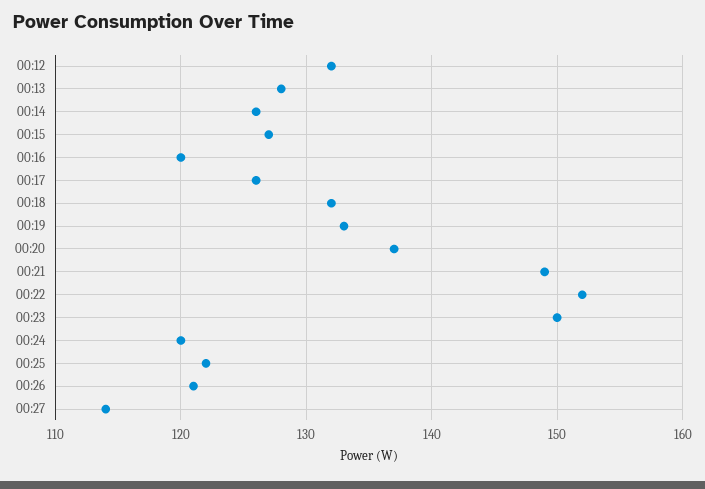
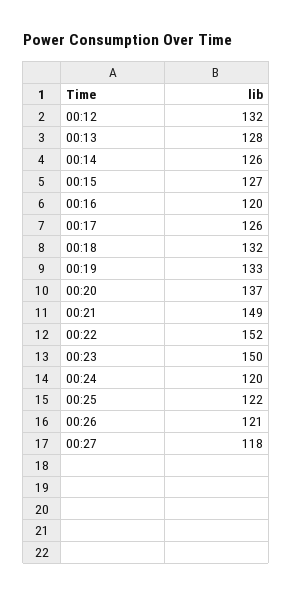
  {
    "00:12": 132,
    "00:13": 128,
    "00:14": 126,
    "00:15": 127,
    "00:16": 120,
    "00:17": 126,
    "00:18": 132,
    "00:19": 133,
    "00:20": 137,
    "00:21": 149,
    "00:22": 152,
    "00:23": 150,
    "00:24": 120,
    "00:25": 122,
    "00:26": 121,
-   "00:27": 114
+   "00:27": 118
  }

